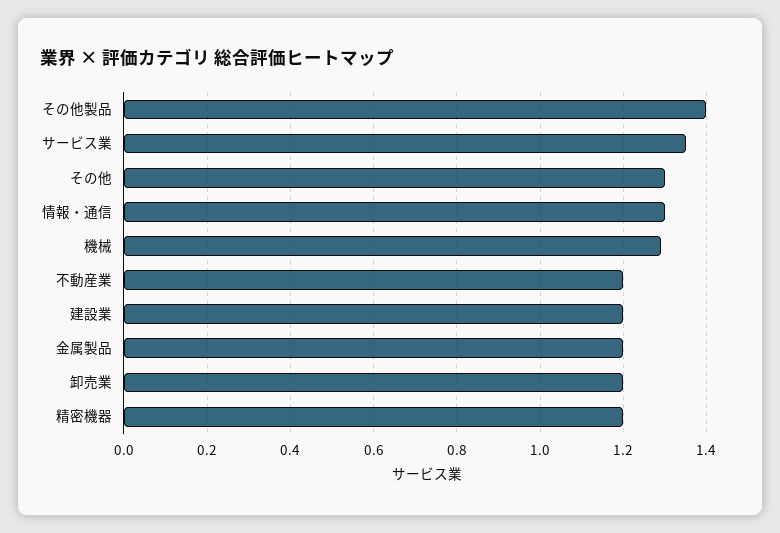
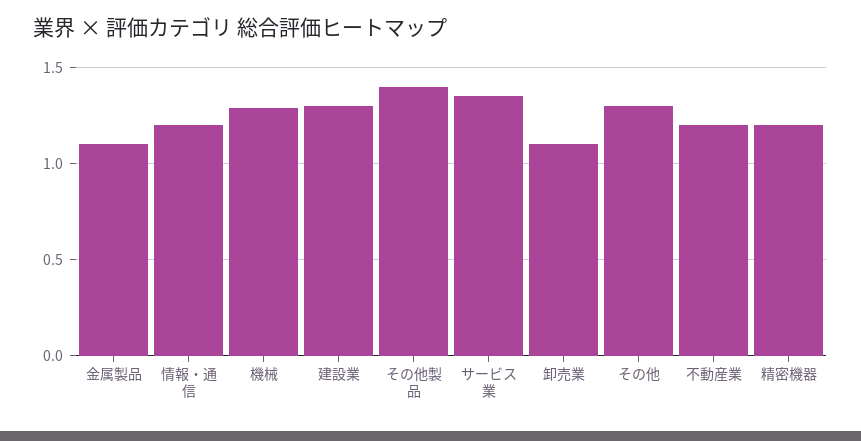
  {
    "その他製品": 1.4,
    "サービス業": 1.35,
    "その他": 1.3,
-   "情報・通信": 1.3,
+   "情報・通信": 1.2,
    "機械": 1.3,
    "不動産業": 1.2,
-   "建設業": 1.2,
+   "建設業": 1.3,
-   "金属製品": 1.2,
+   "金属製品": 1.1,
-   "卸売業": 1.2,
+   "卸売業": 1.1,
    "精密機器": 1.2
  }

